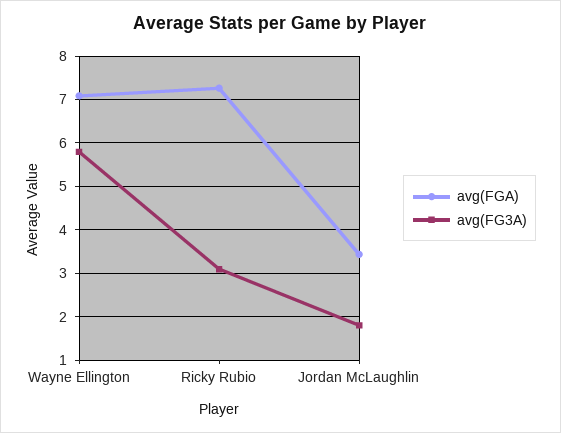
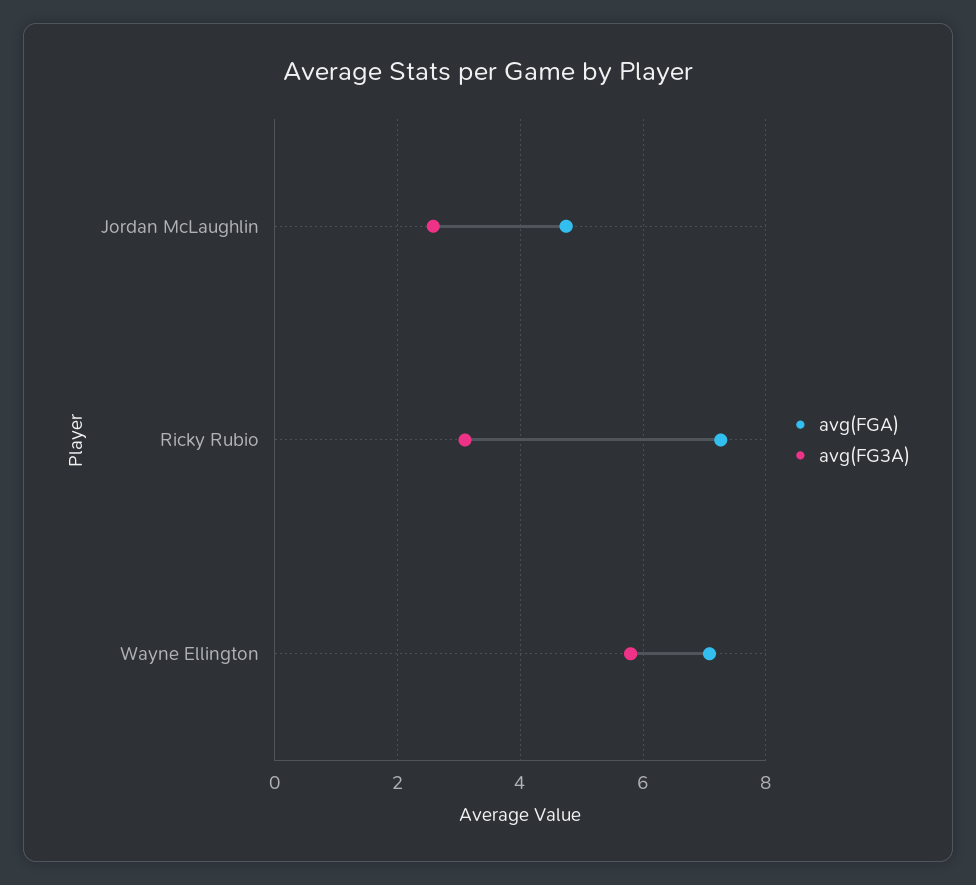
  {
    "avg(FGA)": {
      "Wayne Ellington": 7,
      "Ricky Rubio": 7.2,
-     "Jordan McLaughlin": 3.4
+     "Jordan McLaughlin": 4.8
    },
    "avg(FG3A)": {
      "Wayne Ellington": 5.8,
      "Ricky Rubio": 3,
-     "Jordan McLaughlin": 1.8
+     "Jordan McLaughlin": 2.6
    }
  }

